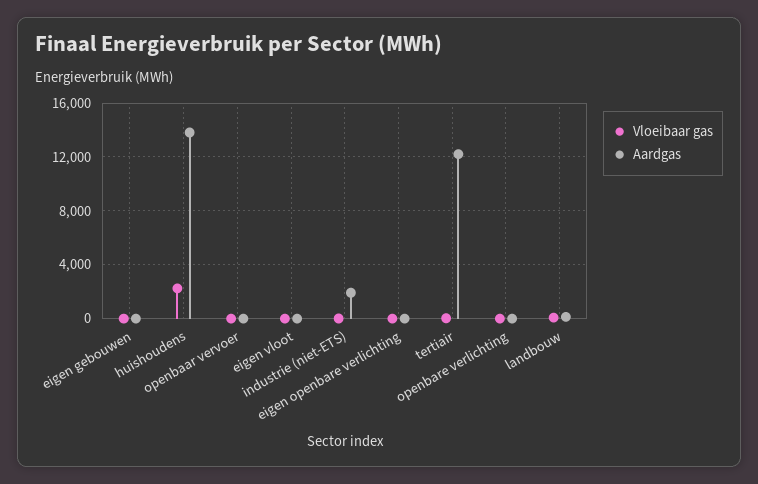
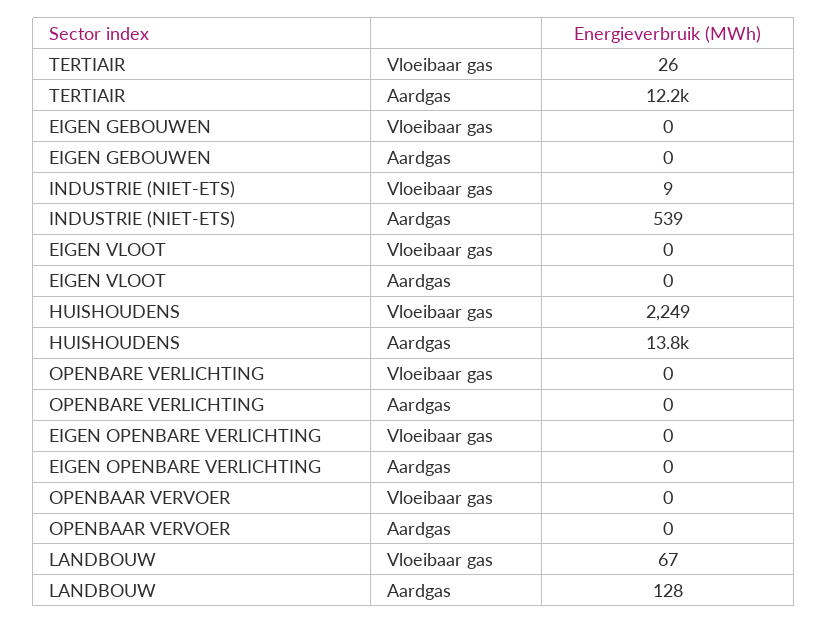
  {
    "Vloeibaar gas": {
      "eigen gebouwen": 0,
      "huishoudens": 2249,
      "openbaar vervoer": 0,
      "eigen vloot": 0,
      "industrie (niet-ETS)": 9,
      "eigen openbare verlichting": 0,
      "tertiair": 26,
      "openbare verlichting": 0,
      "landbouw": 67
    },
    "Aardgas": {
      "eigen gebouwen": 0,
      "huishoudens": 13800,
      "openbaar vervoer": 0,
      "eigen vloot": 0,
-     "industrie (niet-ETS)": 2000,
+     "industrie (niet-ETS)": 539,
      "eigen openbare verlichting": 0,
      "tertiair": 12200,
      "openbare verlichting": 0,
      "landbouw": 128
    }
  }

